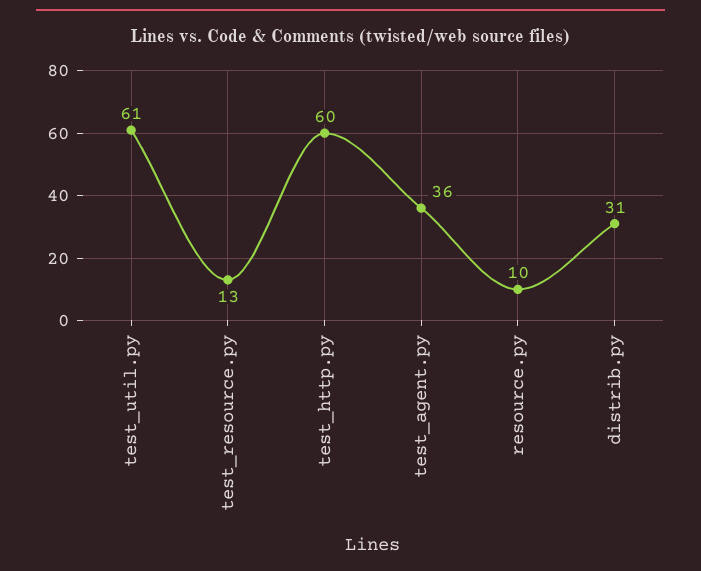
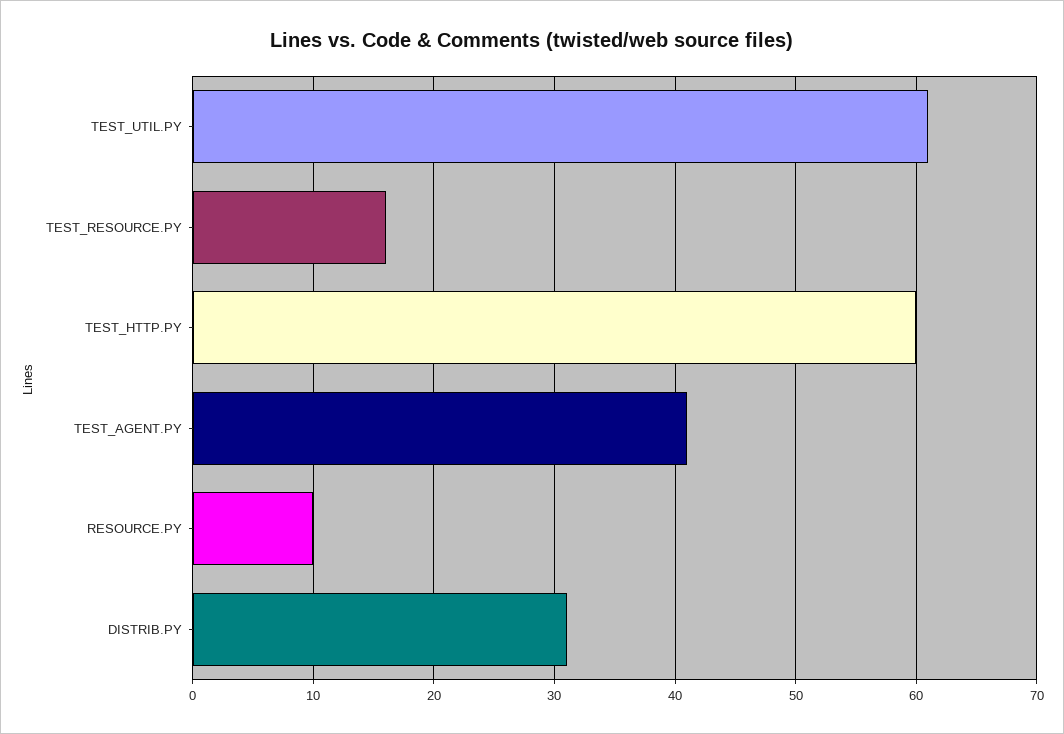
  {
    "test_util.py": 61,
-   "test_resource.py": 13,
+   "test_resource.py": 16,
    "test_http.py": 60,
-   "test_agent.py": 36,
+   "test_agent.py": 41,
    "resource.py": 10,
    "distrib.py": 31
  }

